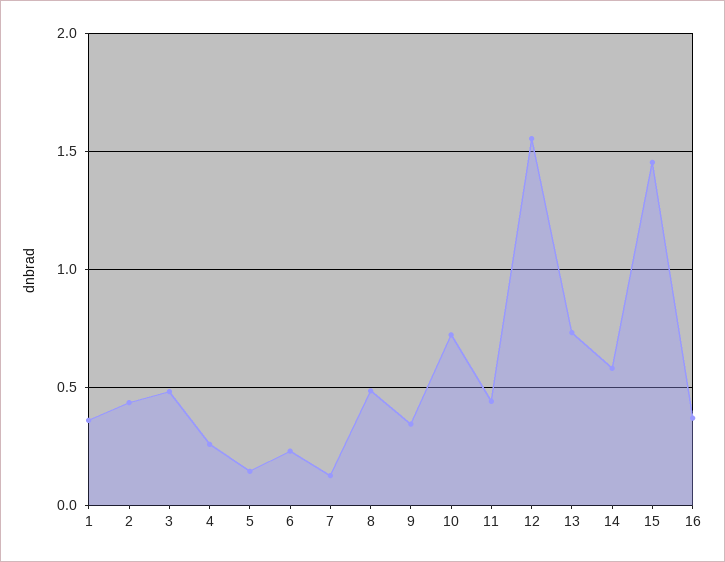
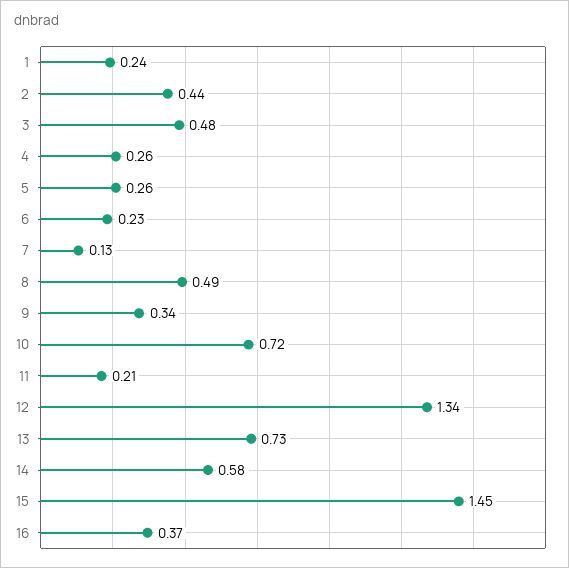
  {
-   "1": 0.35,
+   "1": 0.24,
    "2": 0.44,
    "3": 0.48,
    "4": 0.26,
-   "5": 0.15,
+   "5": 0.26,
    "6": 0.23,
    "7": 0.13,
    "8": 0.49,
    "9": 0.34,
    "10": 0.72,
-   "11": 0.45,
+   "11": 0.21,
-   "12": 1.55,
+   "12": 1.34,
    "13": 0.73,
    "14": 0.58,
    "15": 1.45,
    "16": 0.37
  }

